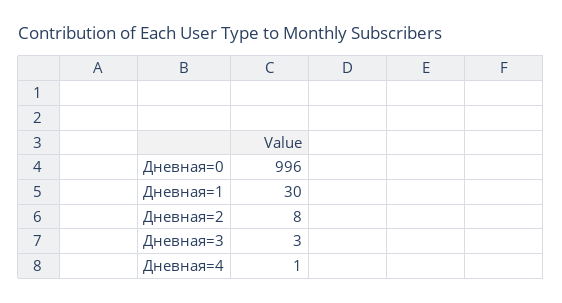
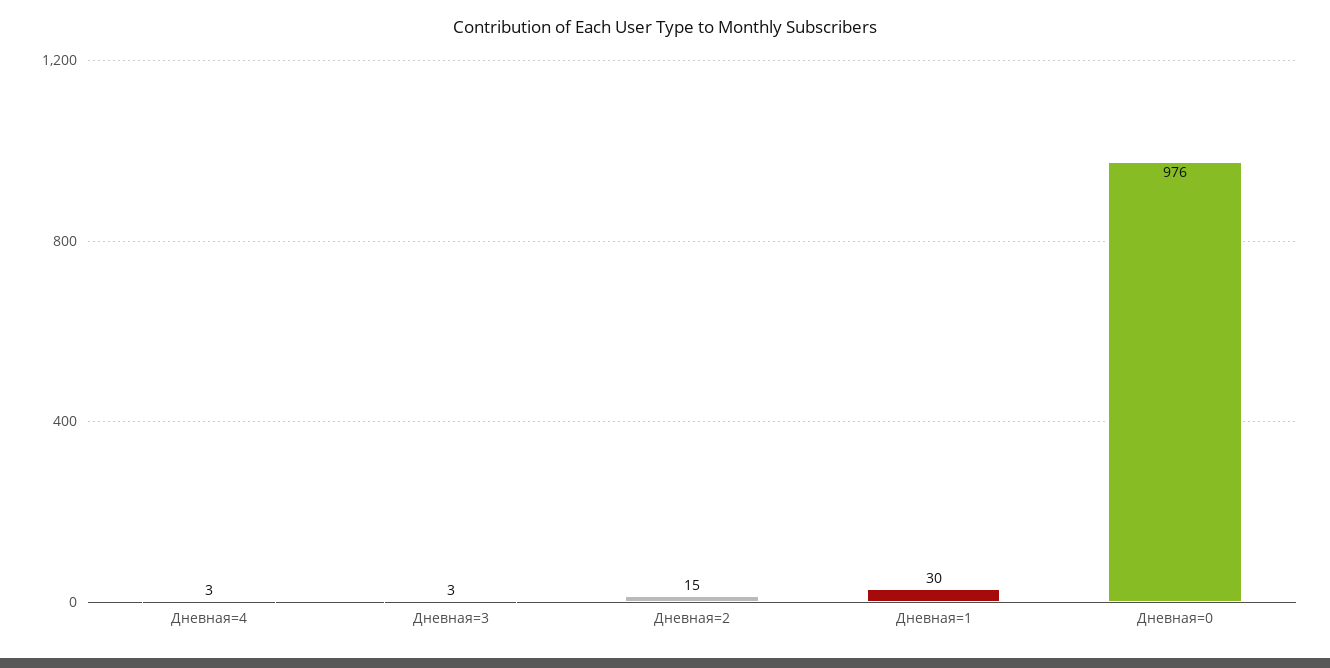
  {
-   "Дневная=0": 996,
+   "Дневная=0": 976,
    "Дневная=1": 30,
-   "Дневная=2": 8,
+   "Дневная=2": 15,
    "Дневная=3": 3,
-   "Дневная=4": 1
+   "Дневная=4": 3
  }

